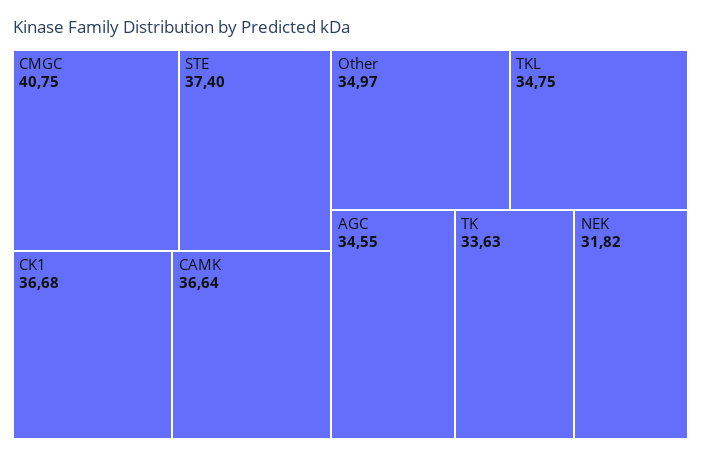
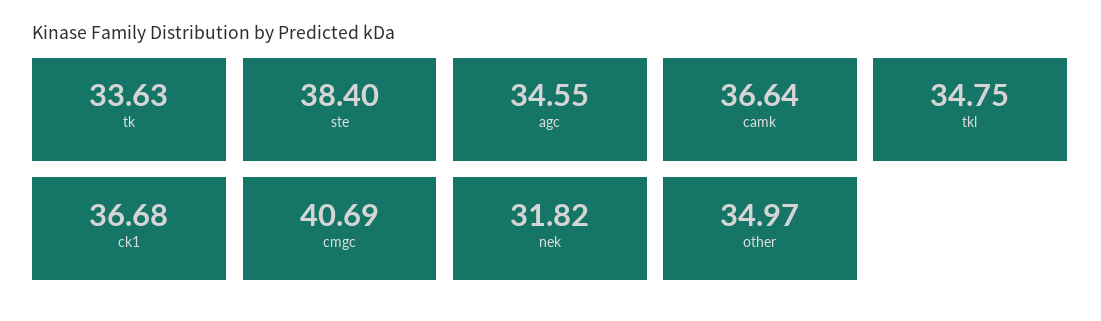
  {
-   "CMGC": 40.75,
+   "CMGC": 40.69,
-   "STE": 37.4,
+   "STE": 38.4,
    "CK1": 36.68,
    "CAMK": 36.64,
    "Other": 34.97,
    "TKL": 34.75,
    "AGC": 34.55,
    "TK": 33.63,
    "NEK": 31.82
  }

